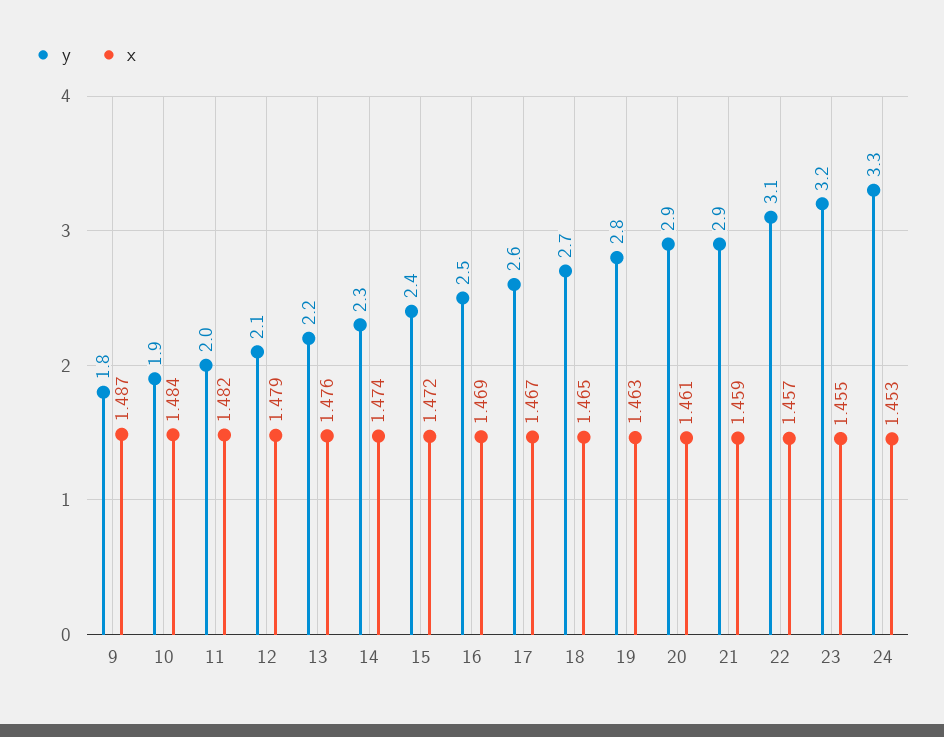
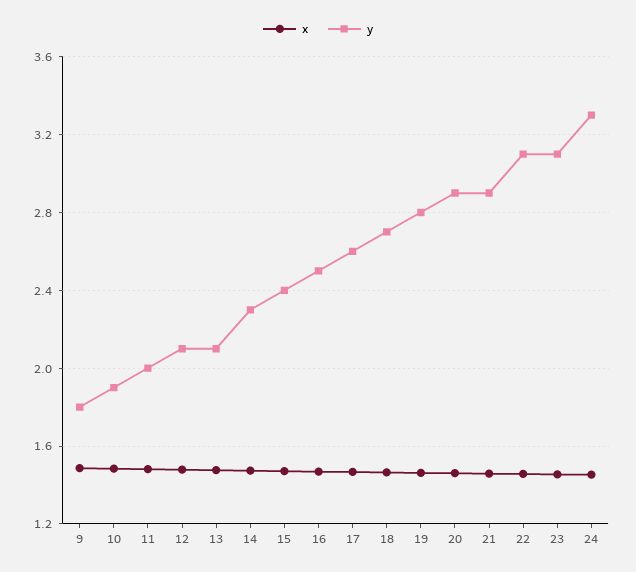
  {
    "y": {
      "9": 1.8,
      "10": 1.9,
      "11": 2,
      "12": 2.1,
-     "13": 2.2,
+     "13": 2.1,
      "14": 2.3,
      "15": 2.4,
      "16": 2.5,
      "17": 2.6,
      "18": 2.7,
      "19": 2.8,
      "20": 2.9,
      "21": 2.9,
      "22": 3.1,
-     "23": 3.2,
+     "23": 3.1,
      "24": 3.3
    },
    "x": {
      "9": 1.487,
      "10": 1.484,
      "11": 1.482,
      "12": 1.479,
      "13": 1.476,
      "14": 1.474,
      "15": 1.472,
      "16": 1.469,
      "17": 1.467,
      "18": 1.465,
      "19": 1.463,
      "20": 1.461,
      "21": 1.459,
      "22": 1.457,
      "23": 1.455,
      "24": 1.453
    }
  }

